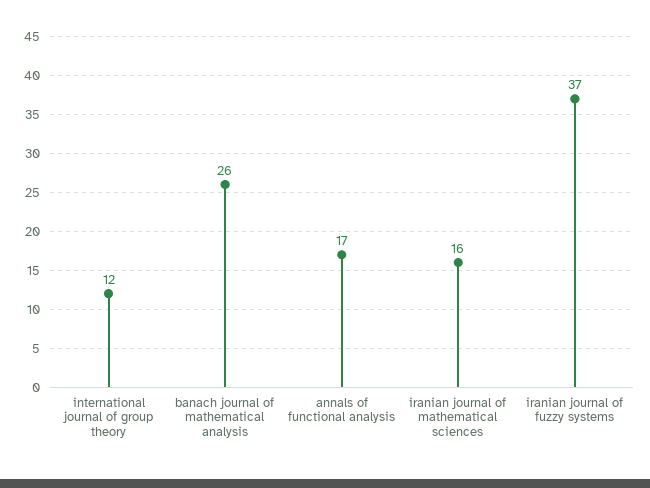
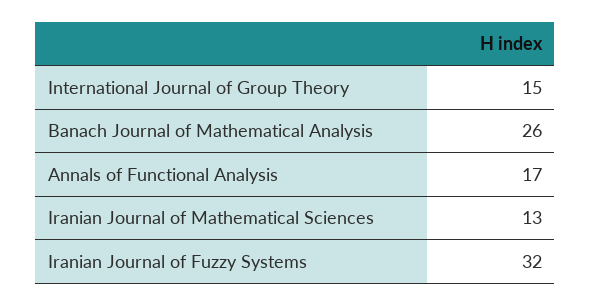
  {
-   "international journal of group theory": 12,
+   "international journal of group theory": 15,
    "banach journal of mathematical analysis": 26,
    "annals of functional analysis": 17,
-   "iranian journal of mathematical sciences": 16,
+   "iranian journal of mathematical sciences": 13,
-   "iranian journal of fuzzy systems": 37
+   "iranian journal of fuzzy systems": 32
  }

